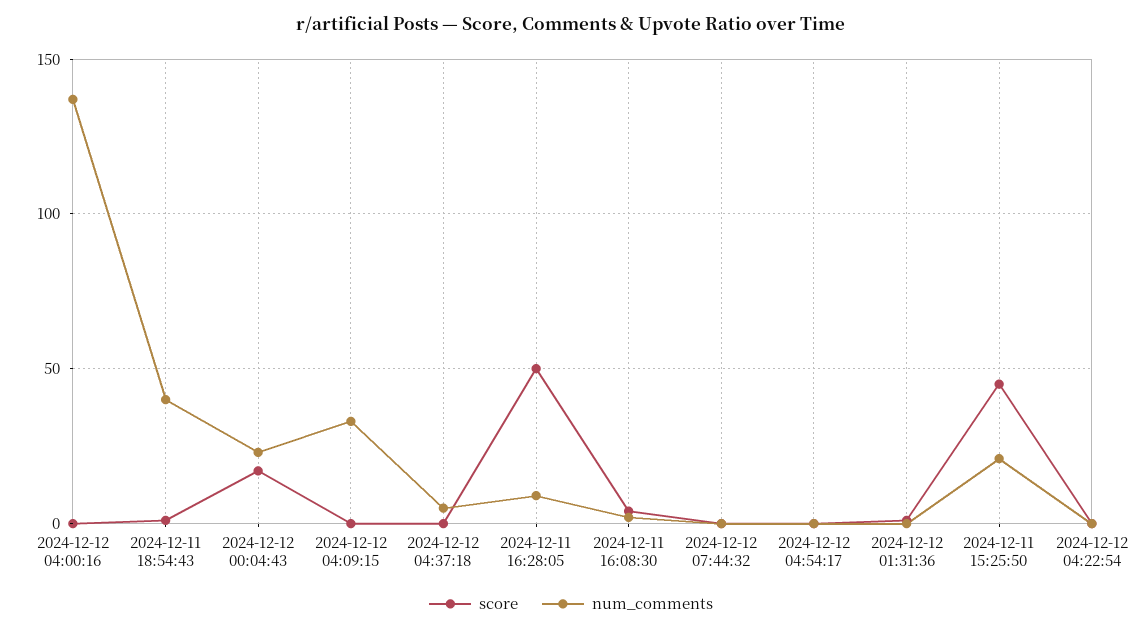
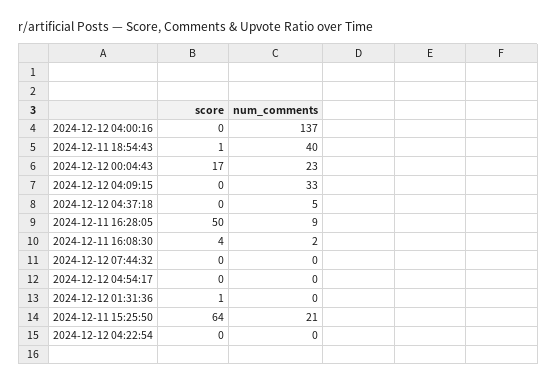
  {
    "score": {
      "2024-12-12 04:00:16": 0,
      "2024-12-11 18:54:43": 1,
      "2024-12-12 00:04:43": 17,
      "2024-12-12 04:09:15": 0,
      "2024-12-12 04:37:18": 0,
      "2024-12-11 16:28:05": 50,
      "2024-12-11 16:08:30": 4,
      "2024-12-12 07:44:32": 0,
      "2024-12-12 04:54:17": 0,
      "2024-12-12 01:31:36": 1,
-     "2024-12-11 15:25:50": 45,
+     "2024-12-11 15:25:50": 64,
      "2024-12-12 04:22:54": 0
    },
    "num_comments": {
      "2024-12-12 04:00:16": 137,
      "2024-12-11 18:54:43": 40,
      "2024-12-12 00:04:43": 23,
      "2024-12-12 04:09:15": 33,
      "2024-12-12 04:37:18": 5,
      "2024-12-11 16:28:05": 9,
      "2024-12-11 16:08:30": 2,
      "2024-12-12 07:44:32": 0,
      "2024-12-12 04:54:17": 0,
      "2024-12-12 01:31:36": 0,
      "2024-12-11 15:25:50": 21,
      "2024-12-12 04:22:54": 0
    }
  }

